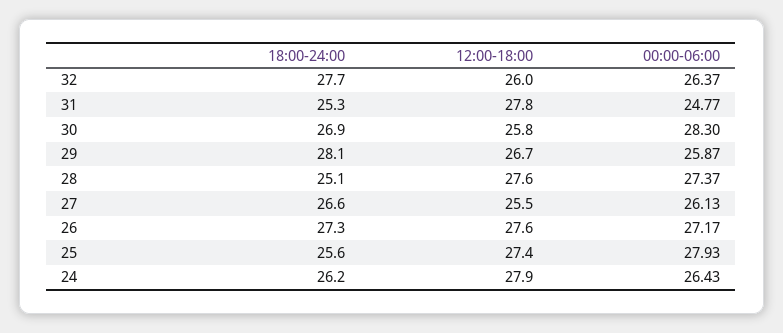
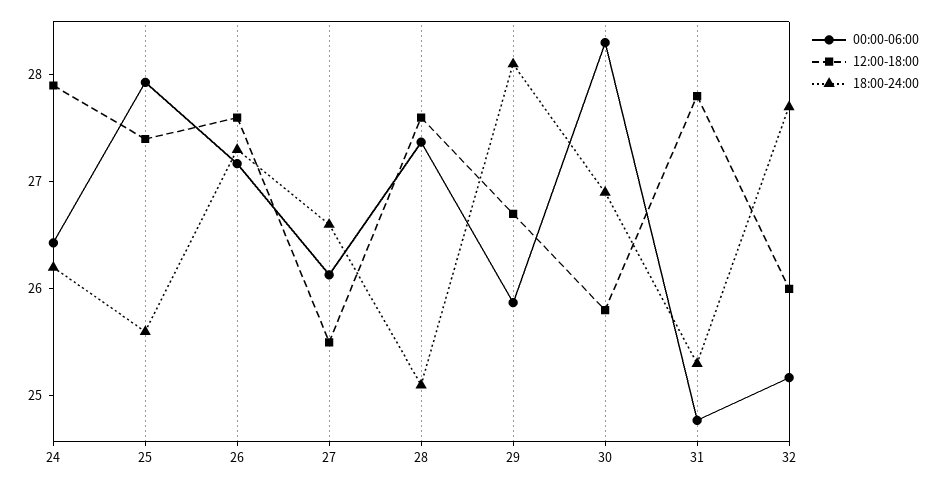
  {
    "18:00-24:00": {
      "32": 27.7,
      "31": 25.3,
      "30": 26.9,
      "29": 28.1,
      "28": 25.1,
      "27": 26.6,
      "26": 27.3,
      "25": 25.6,
      "24": 26.2
    },
    "12:00-18:00": {
      "32": 26,
      "31": 27.8,
      "30": 25.8,
      "29": 26.7,
      "28": 27.6,
      "27": 25.5,
      "26": 27.6,
      "25": 27.4,
      "24": 27.9
    },
    "00:00-06:00": {
-     "32": 26.37,
+     "32": 25.2,
      "31": 24.77,
      "30": 28.3,
      "29": 25.87,
      "28": 27.37,
      "27": 26.13,
      "26": 27.17,
      "25": 27.93,
      "24": 26.43
    }
  }

